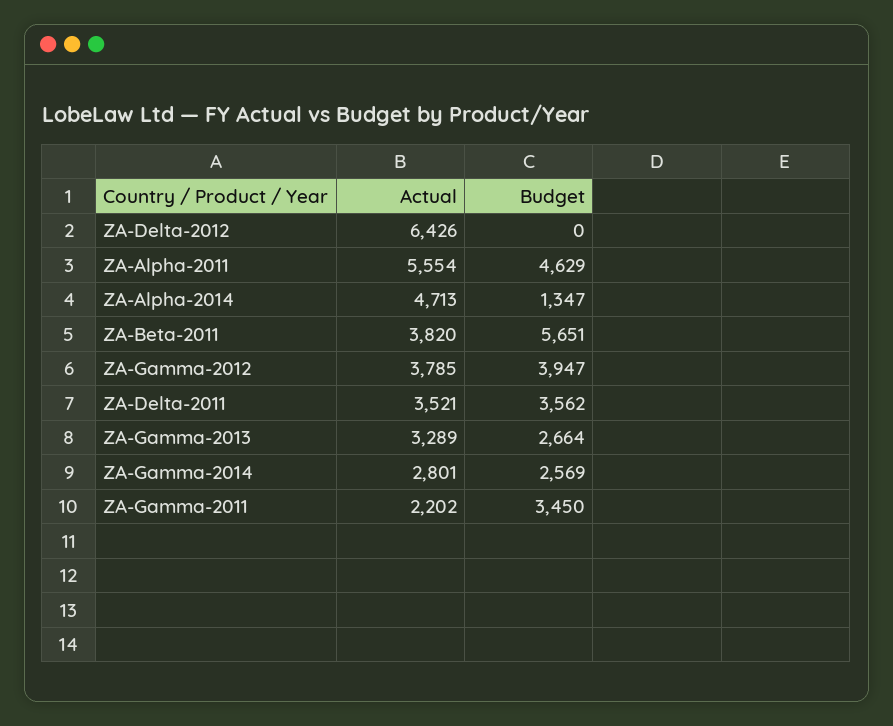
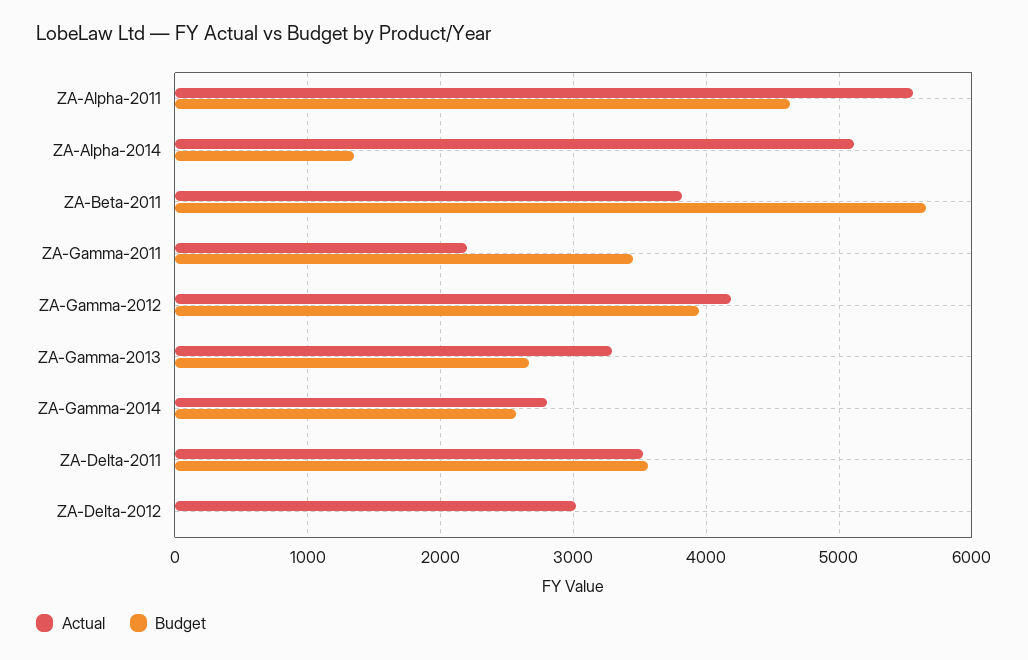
  {
    "Actual": {
-     "ZA-Delta-2012": 6426,
+     "ZA-Delta-2012": 3000,
      "ZA-Alpha-2011": 5554,
-     "ZA-Alpha-2014": 4713,
+     "ZA-Alpha-2014": 5100,
      "ZA-Beta-2011": 3820,
-     "ZA-Gamma-2012": 3785,
+     "ZA-Gamma-2012": 4200,
      "ZA-Delta-2011": 3521,
      "ZA-Gamma-2013": 3289,
      "ZA-Gamma-2014": 2801,
      "ZA-Gamma-2011": 2202
    },
    "Budget": {
      "ZA-Delta-2012": 0,
      "ZA-Alpha-2011": 4629,
      "ZA-Alpha-2014": 1347,
      "ZA-Beta-2011": 5651,
      "ZA-Gamma-2012": 3947,
      "ZA-Delta-2011": 3562,
      "ZA-Gamma-2013": 2664,
      "ZA-Gamma-2014": 2569,
      "ZA-Gamma-2011": 3450
    }
  }

